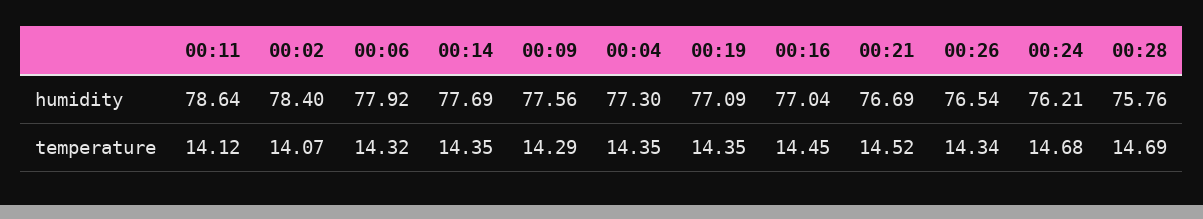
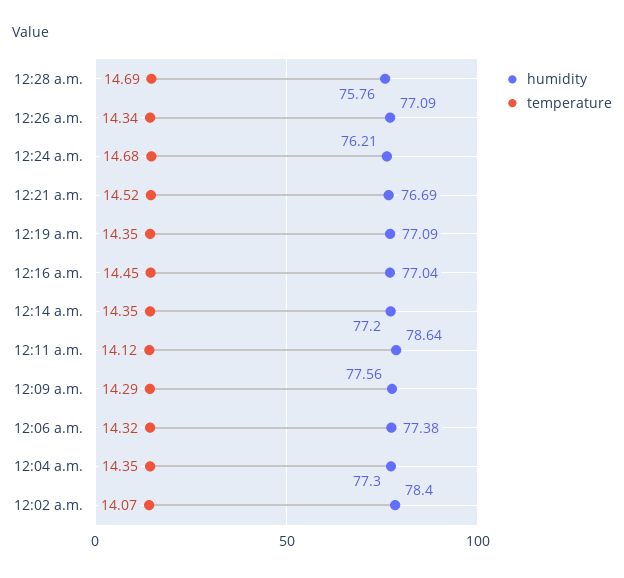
  {
    "humidity": {
      "00:11": 78.64,
      "00:02": 78.4,
-     "00:06": 77.92,
+     "00:06": 77.38,
-     "00:14": 77.69,
+     "00:14": 77.2,
      "00:09": 77.56,
      "00:04": 77.3,
      "00:19": 77.09,
      "00:16": 77.04,
      "00:21": 76.69,
-     "00:26": 76.54,
+     "00:26": 77.09,
      "00:24": 76.21,
      "00:28": 75.76
    },
    "temperature": {
      "00:11": 14.12,
      "00:02": 14.07,
      "00:06": 14.32,
      "00:14": 14.35,
      "00:09": 14.29,
      "00:04": 14.35,
      "00:19": 14.35,
      "00:16": 14.45,
      "00:21": 14.52,
      "00:26": 14.34,
      "00:24": 14.68,
      "00:28": 14.69
    }
  }

